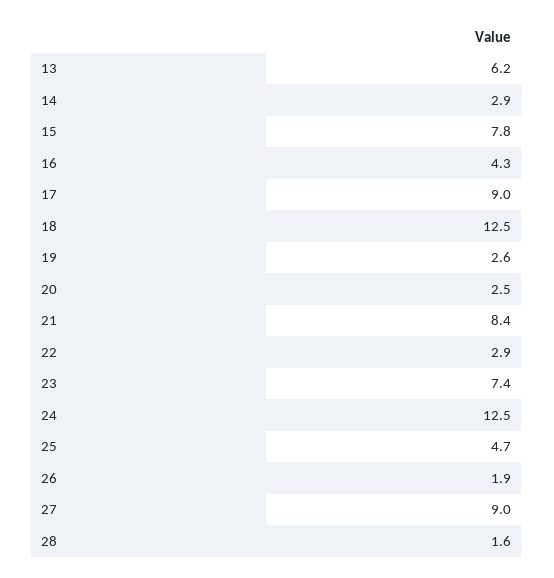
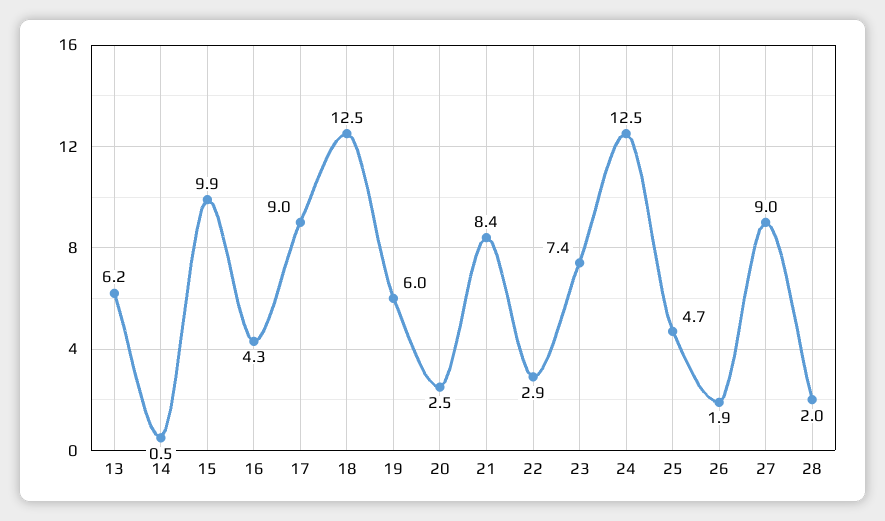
  {
    "13": 6.2,
-   "14": 2.9,
+   "14": 0.5,
-   "15": 7.8,
+   "15": 9.9,
    "16": 4.3,
    "17": 9,
    "18": 12.5,
-   "19": 2.6,
+   "19": 6,
    "20": 2.5,
    "21": 8.4,
    "22": 2.9,
    "23": 7.4,
    "24": 12.5,
    "25": 4.7,
    "26": 1.9,
    "27": 9,
-   "28": 1.6
+   "28": 2
  }

